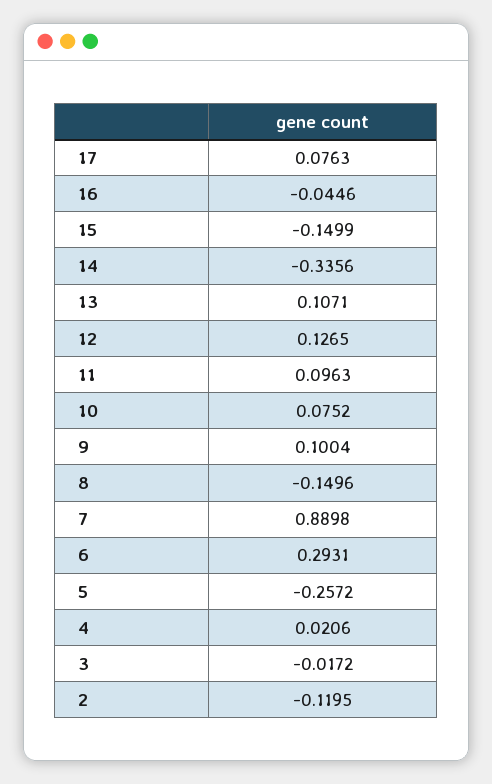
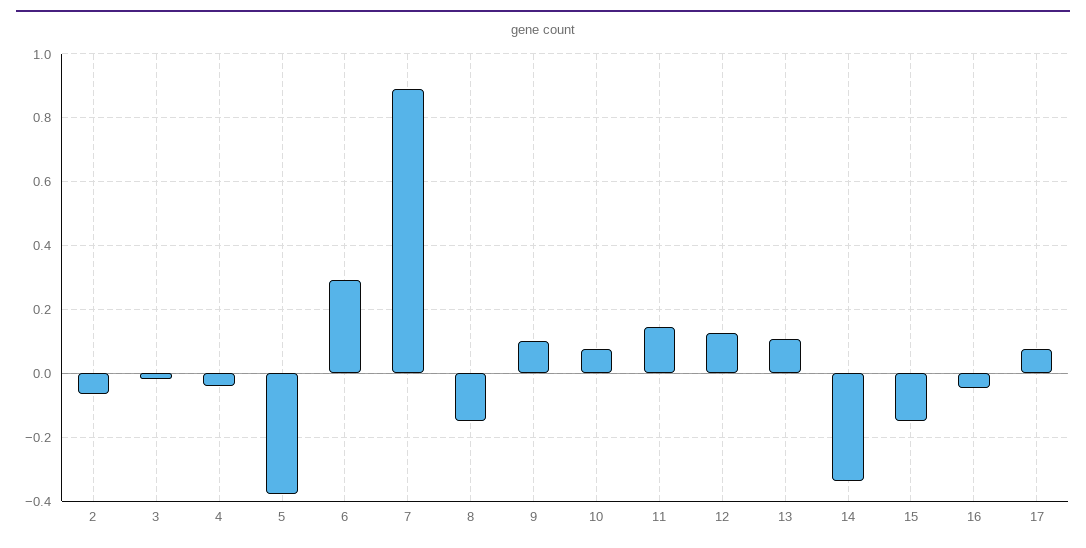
  {
    "17": 0.0763,
    "16": -0.0446,
    "15": -0.1499,
    "14": -0.3356,
    "13": 0.1071,
    "12": 0.1265,
-   "11": 0.0963,
+   "11": 0.14,
    "10": 0.0752,
    "9": 0.1004,
    "8": -0.1496,
    "7": 0.8898,
    "6": 0.2931,
-   "5": -0.2572,
+   "5": -0.38,
-   "4": 0.0206,
+   "4": -0.04,
    "3": -0.0172,
-   "2": -0.1195
+   "2": -0.06
  }

